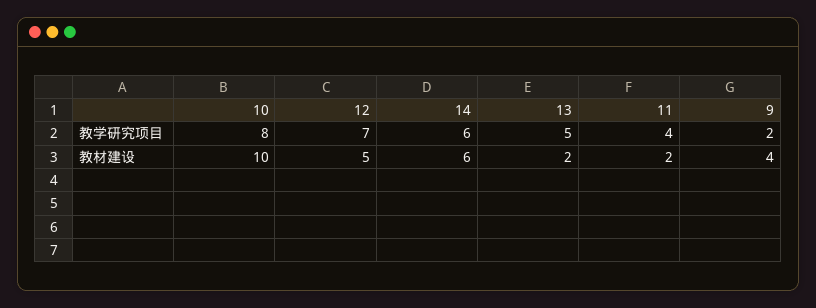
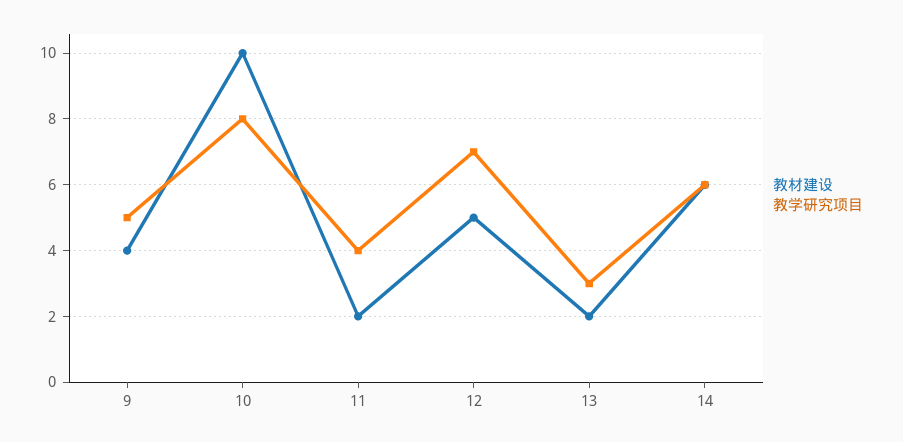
  {
    "教学研究项目": {
      "10": 8,
      "12": 7,
      "14": 6,
-     "13": 5,
+     "13": 3,
      "11": 4,
-     "9": 2
+     "9": 5
    },
    "教材建设": {
      "10": 10,
      "12": 5,
      "14": 6,
      "13": 2,
      "11": 2,
      "9": 4
    }
  }

